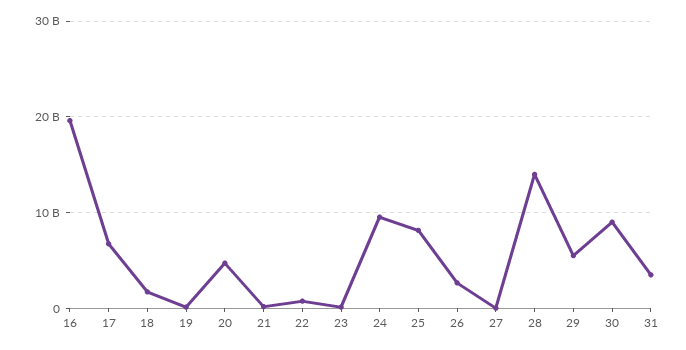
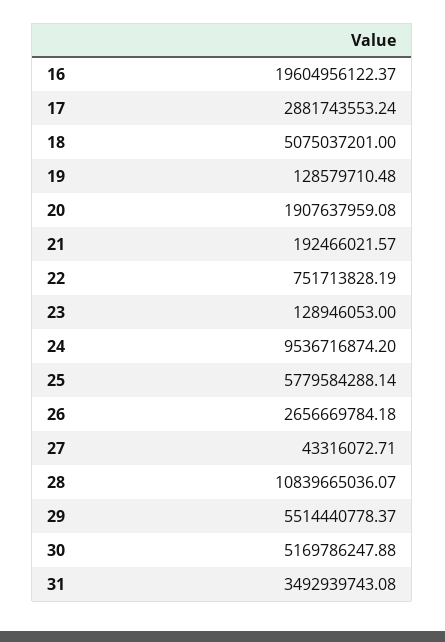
  {
    "16": 19604956122.37,
-   "17": 7000000000,
+   "17": 2881743553.24,
-   "18": 2000000000,
+   "18": 5075037201,
    "19": 128579710.48,
-   "20": 5000000000,
+   "20": 1907637959.08,
    "21": 192466021.57,
    "22": 751713828.19,
    "23": 128946053,
    "24": 9536716874.2,
-   "25": 8000000000,
+   "25": 5779584288.14,
    "26": 2656669784.18,
    "27": 43316072.71,
-   "28": 14000000000,
+   "28": 10839665036.07,
    "29": 5514440778.37,
-   "30": 9000000000,
+   "30": 5169786247.88,
    "31": 3492939743.08
  }

